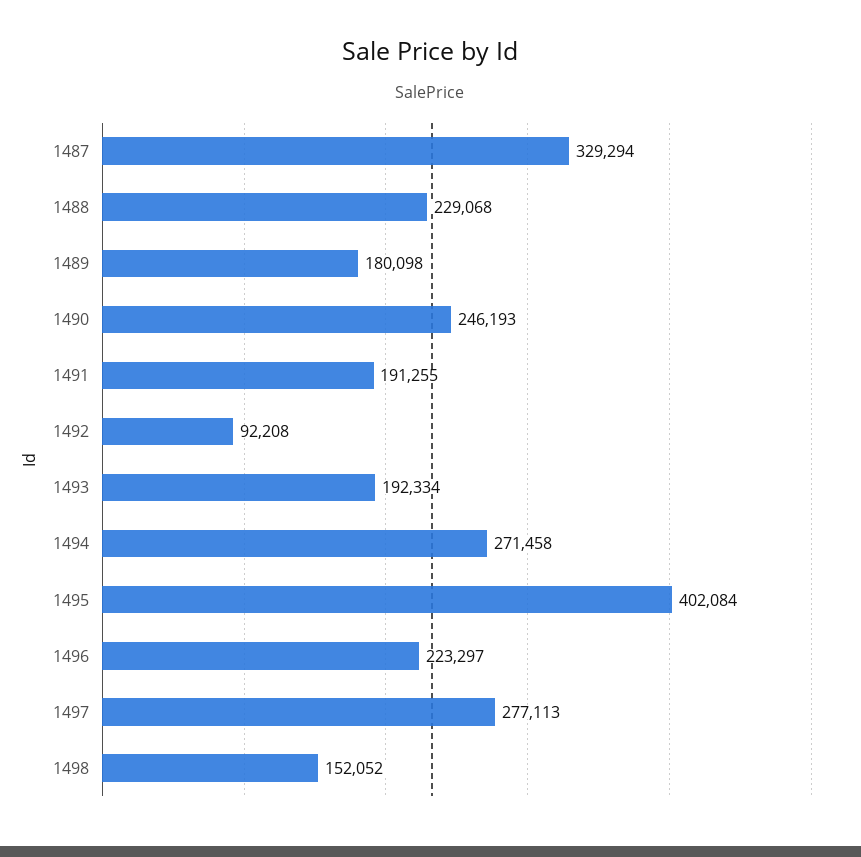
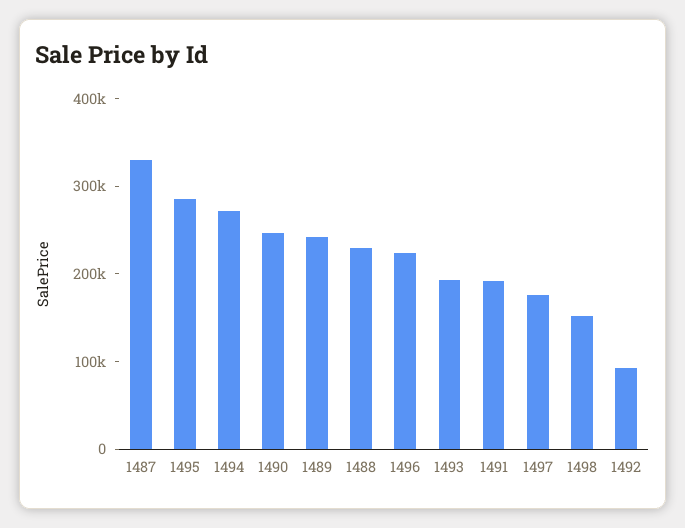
  {
    "1487": 329294,
    "1488": 229068,
-   "1489": 180098,
+   "1489": 240000,
    "1490": 246193,
    "1491": 191255,
    "1492": 92208,
    "1493": 192334,
    "1494": 271458,
-   "1495": 402084,
+   "1495": 280000,
    "1496": 223297,
-   "1497": 277113,
+   "1497": 180000,
    "1498": 152052
  }

